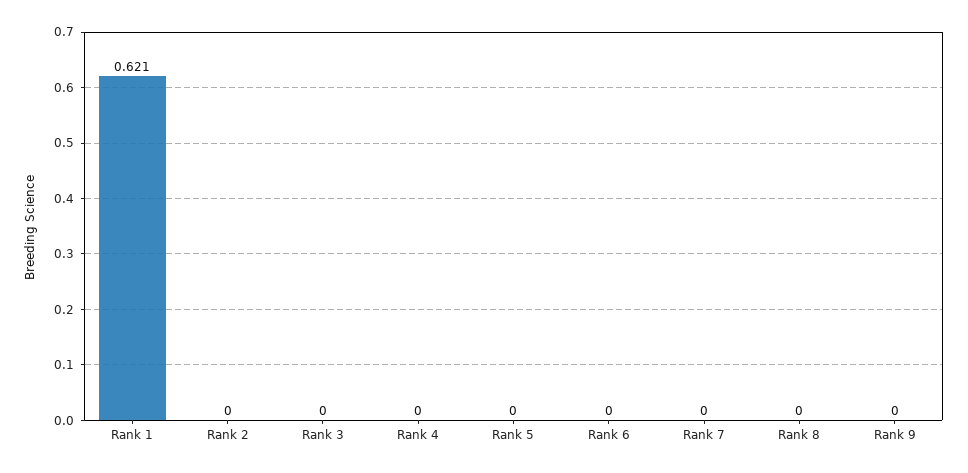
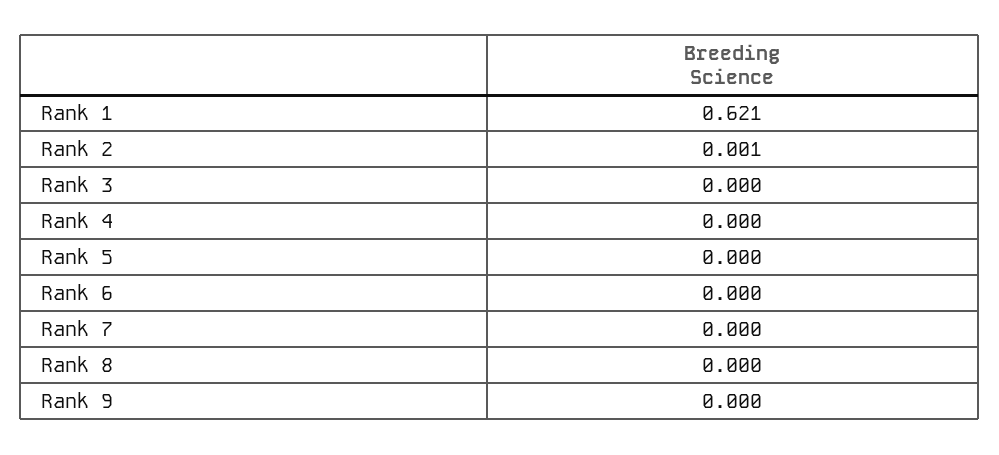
  {
    "Rank 1": 0.621,
-   "Rank 2": 0,
+   "Rank 2": 0.001,
    "Rank 3": 0,
    "Rank 4": 0,
    "Rank 5": 0,
    "Rank 6": 0,
    "Rank 7": 0,
    "Rank 8": 0,
    "Rank 9": 0
  }

